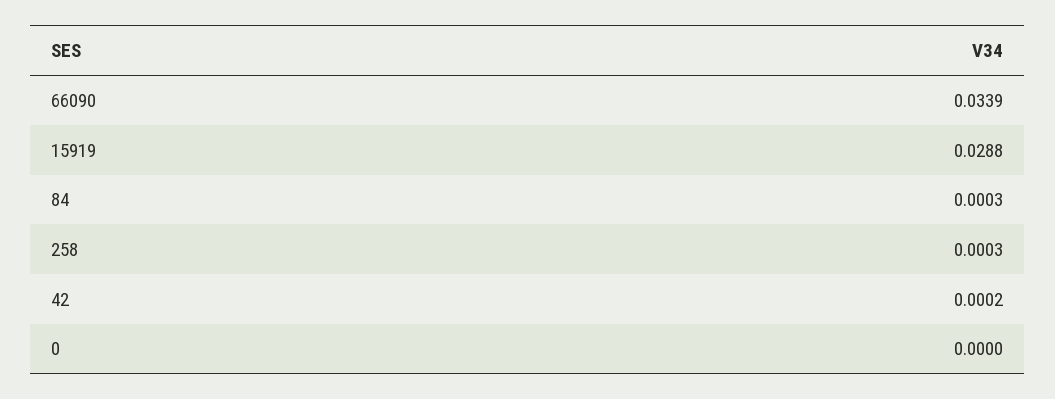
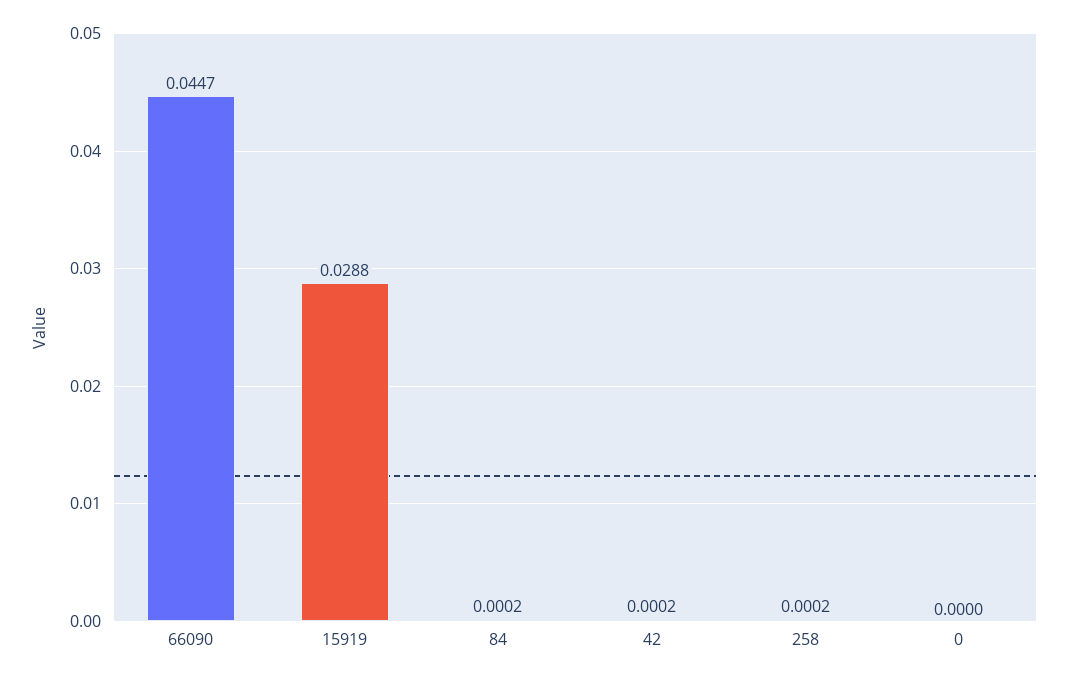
  {
-   "66090": 0.0339,
+   "66090": 0.0447,
    "15919": 0.0288,
-   "84": 0.0003,
+   "84": 0.0002,
-   "258": 0.0003,
+   "258": 0.0002,
    "42": 0.0002,
    "0": 0
  }

